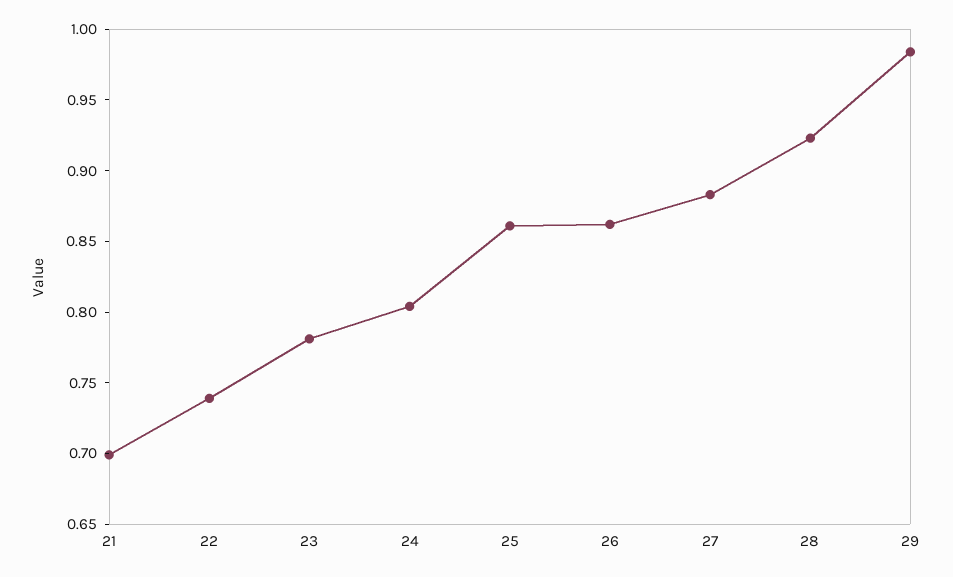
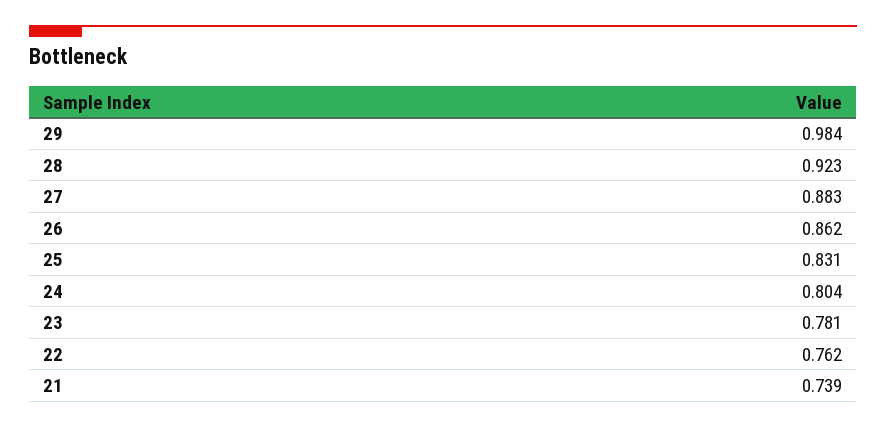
  {
-   "21": 0.7,
+   "21": 0.739,
-   "22": 0.74,
+   "22": 0.762,
    "23": 0.781,
    "24": 0.804,
-   "25": 0.86,
+   "25": 0.831,
    "26": 0.862,
    "27": 0.883,
    "28": 0.923,
    "29": 0.984
  }

